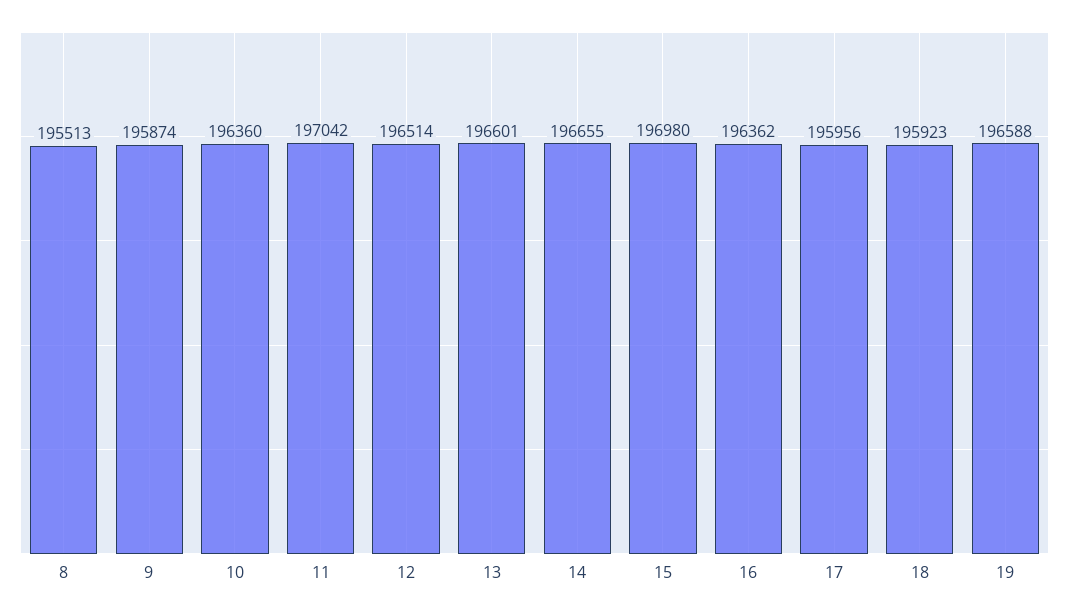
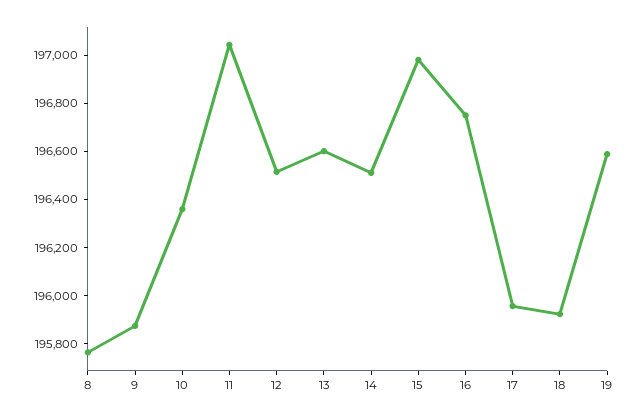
  {
-   "8": 195513,
+   "8": 195750,
    "9": 195874,
    "10": 196360,
    "11": 197042,
    "12": 196514,
    "13": 196601,
-   "14": 196655,
+   "14": 196500,
    "15": 196980,
-   "16": 196362,
+   "16": 196750,
    "17": 195956,
    "18": 195923,
    "19": 196588
  }

